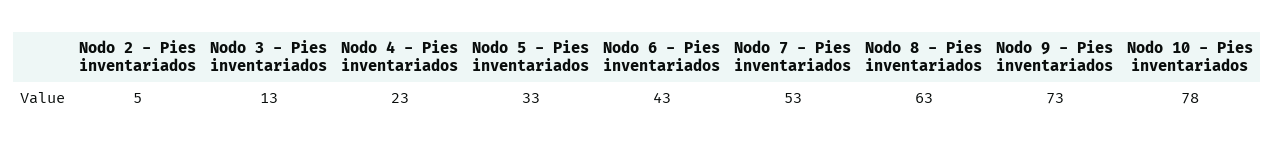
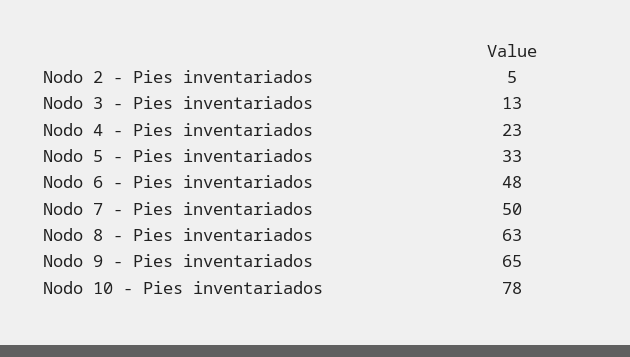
  {
    "Nodo 2 - Pies inventariados": 5,
    "Nodo 3 - Pies inventariados": 13,
    "Nodo 4 - Pies inventariados": 23,
    "Nodo 5 - Pies inventariados": 33,
-   "Nodo 6 - Pies inventariados": 43,
+   "Nodo 6 - Pies inventariados": 48,
-   "Nodo 7 - Pies inventariados": 53,
+   "Nodo 7 - Pies inventariados": 50,
    "Nodo 8 - Pies inventariados": 63,
-   "Nodo 9 - Pies inventariados": 73,
+   "Nodo 9 - Pies inventariados": 65,
    "Nodo 10 - Pies inventariados": 78
  }

